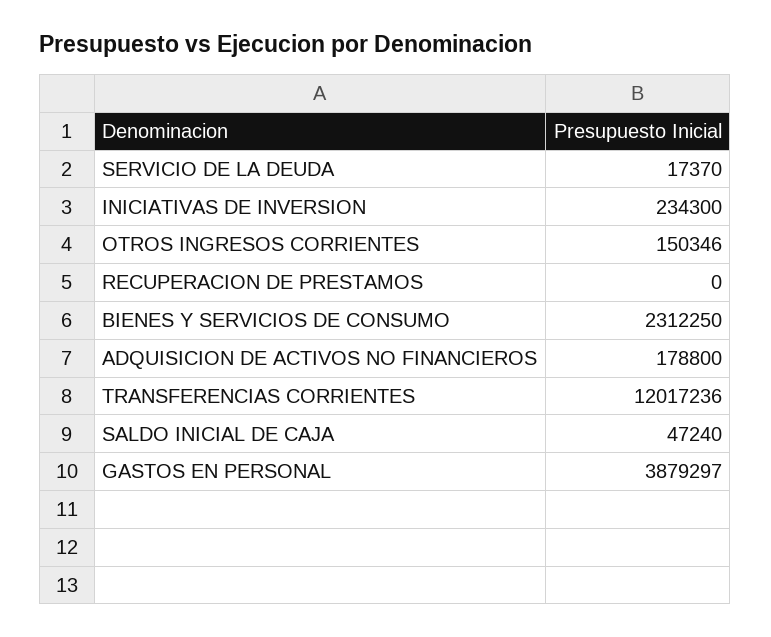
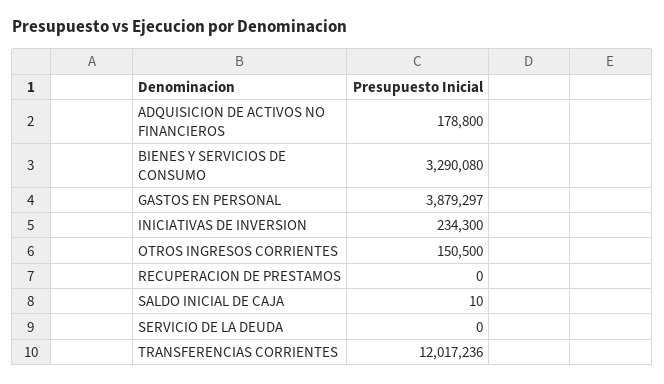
  {
-   "SERVICIO DE LA DEUDA": 17370,
+   "SERVICIO DE LA DEUDA": 0,
    "INICIATIVAS DE INVERSION": 234300,
-   "OTROS INGRESOS CORRIENTES": 150346,
+   "OTROS INGRESOS CORRIENTES": 150500,
    "RECUPERACION DE PRESTAMOS": 0,
-   "BIENES Y SERVICIOS DE CONSUMO": 2312250,
+   "BIENES Y SERVICIOS DE CONSUMO": 3290080,
    "ADQUISICION DE ACTIVOS NO FINANCIEROS": 178800,
    "TRANSFERENCIAS CORRIENTES": 12017236,
-   "SALDO INICIAL DE CAJA": 47240,
+   "SALDO INICIAL DE CAJA": 10,
    "GASTOS EN PERSONAL": 3879297
  }

